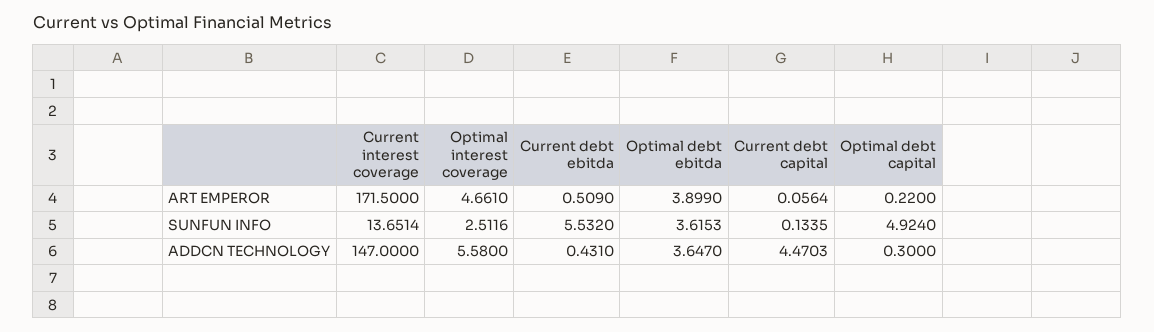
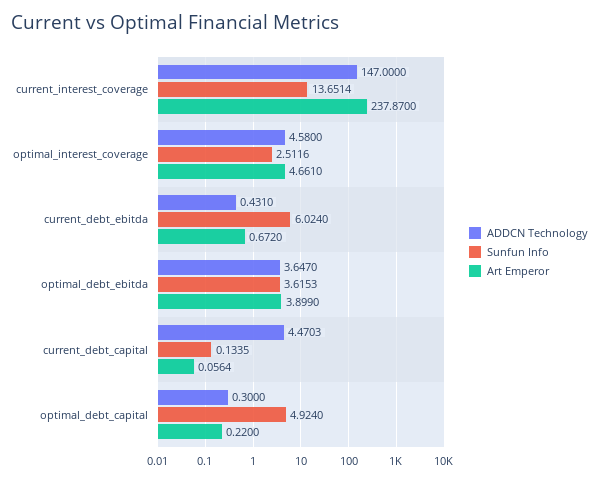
  {
    "ART EMPEROR": {
-     "Current interest coverage": 171.5,
+     "Current interest coverage": 237.87,
      "Optimal interest coverage": 4.661,
-     "Current debt ebitda": 0.509,
+     "Current debt ebitda": 0.672,
      "Optimal debt ebitda": 3.899,
      "Current debt capital": 0.0564,
      "Optimal debt capital": 0.22
    },
    "SUNFUN INFO": {
      "Current interest coverage": 13.6514,
      "Optimal interest coverage": 2.5116,
-     "Current debt ebitda": 5.532,
+     "Current debt ebitda": 6.024,
      "Optimal debt ebitda": 3.6153,
      "Current debt capital": 0.1335,
      "Optimal debt capital": 4.924
    },
    "ADDCN TECHNOLOGY": {
      "Current interest coverage": 147,
-     "Optimal interest coverage": 5.58,
+     "Optimal interest coverage": 4.58,
      "Current debt ebitda": 0.431,
      "Optimal debt ebitda": 3.647,
      "Current debt capital": 4.4703,
      "Optimal debt capital": 0.3
    }
  }

